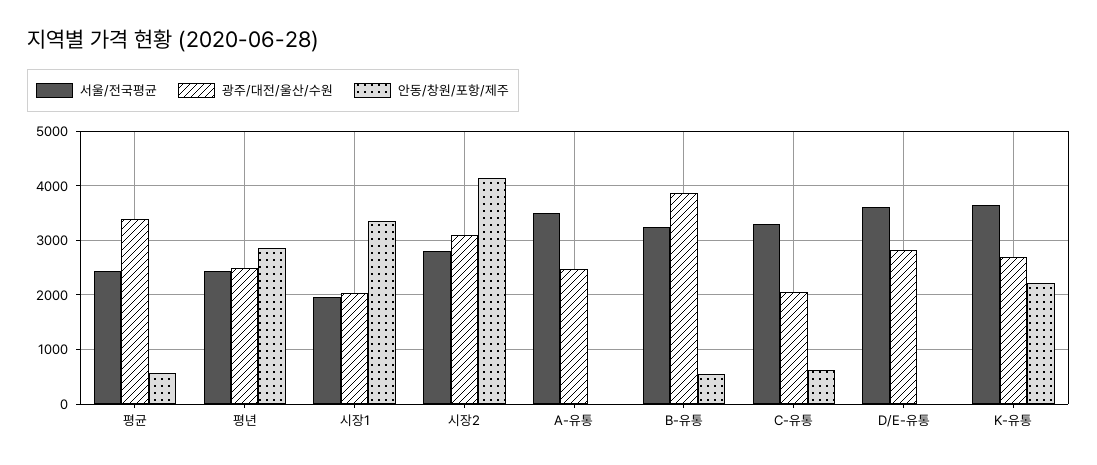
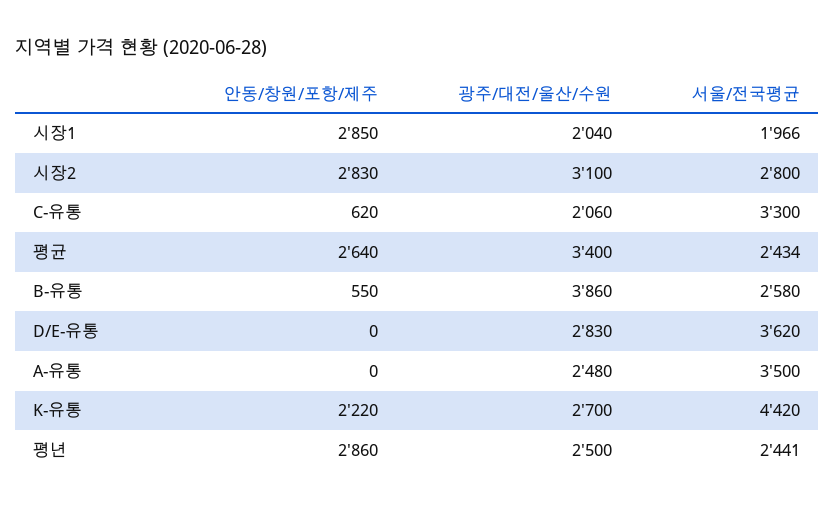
  {
    "서울/전국평균": {
      "평균": 2434,
      "평년": 2441,
      "시장1": 1966,
      "시장2": 2800,
      "A-유통": 3500,
-     "B-유통": 3200,
+     "B-유통": 2580,
      "C-유통": 3300,
      "D/E-유통": 3620,
-     "K-유통": 3600
+     "K-유통": 4420
    },
    "광주/대전/울산/수원": {
      "평균": 3400,
      "평년": 2500,
      "시장1": 2040,
      "시장2": 3100,
      "A-유통": 2480,
      "B-유통": 3860,
      "C-유통": 2060,
      "D/E-유통": 2830,
      "K-유통": 2700
    },
    "안동/창원/포항/제주": {
-     "평균": 600,
+     "평균": 2640,
      "평년": 2860,
-     "시장1": 3400,
+     "시장1": 2850,
-     "시장2": 4200,
+     "시장2": 2830,
      "A-유통": 0,
      "B-유통": 550,
      "C-유통": 620,
      "D/E-유통": 0,
      "K-유통": 2220
    }
  }

